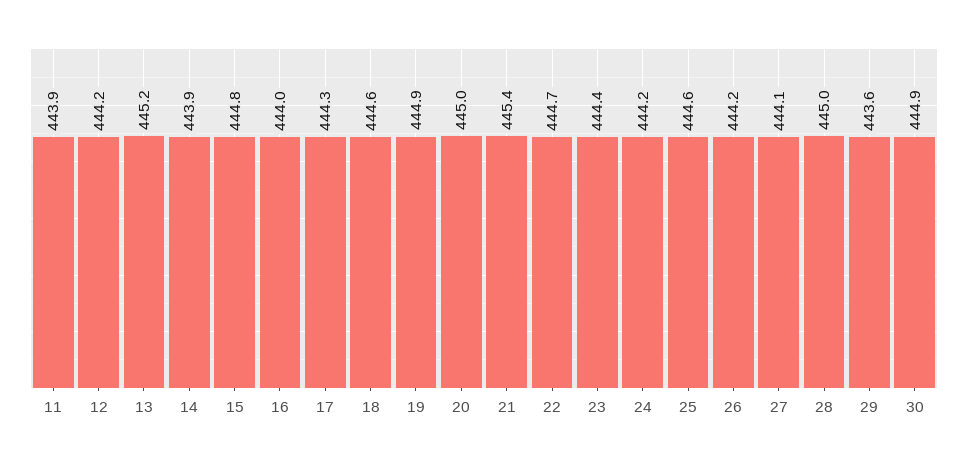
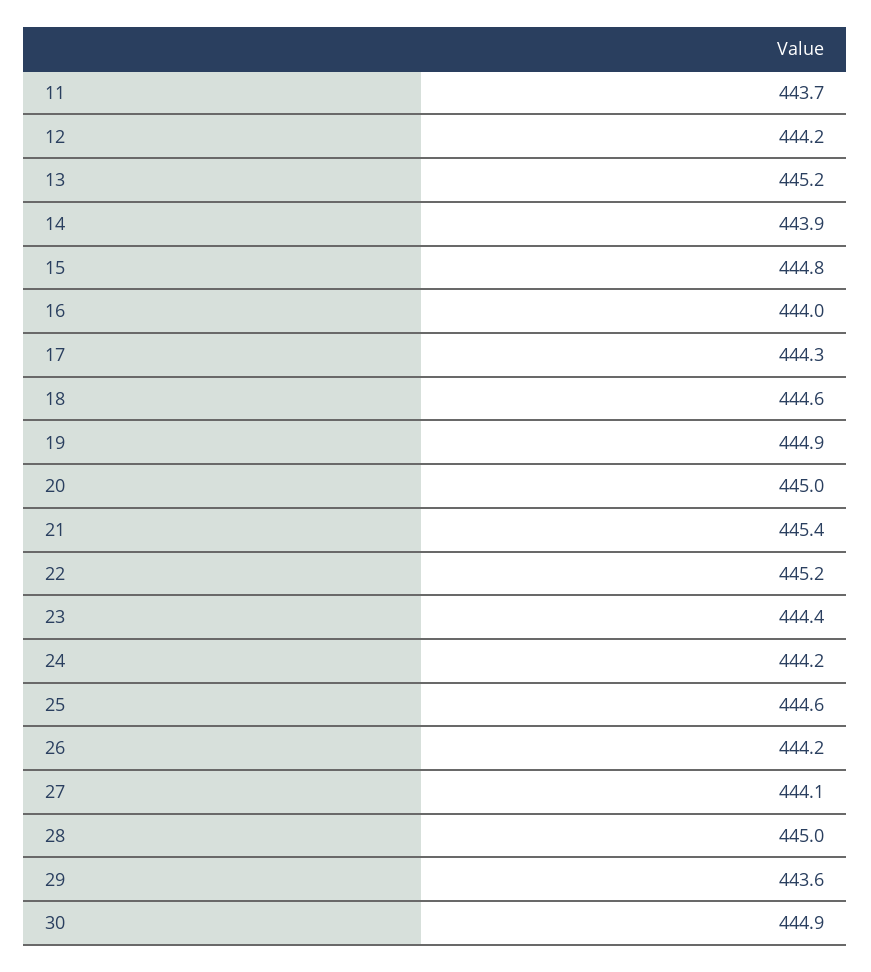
  {
-   "11": 443.9,
+   "11": 443.7,
    "12": 444.2,
    "13": 445.2,
    "14": 443.9,
    "15": 444.8,
    "16": 444,
    "17": 444.3,
    "18": 444.6,
    "19": 444.9,
    "20": 445,
    "21": 445.4,
-   "22": 444.7,
+   "22": 445.2,
    "23": 444.4,
    "24": 444.2,
    "25": 444.6,
    "26": 444.2,
    "27": 444.1,
    "28": 445,
    "29": 443.6,
    "30": 444.9
  }

